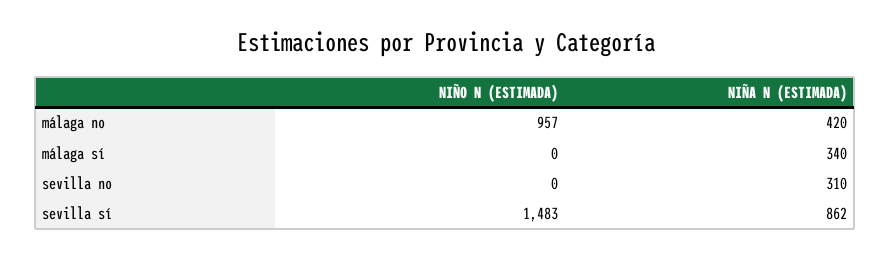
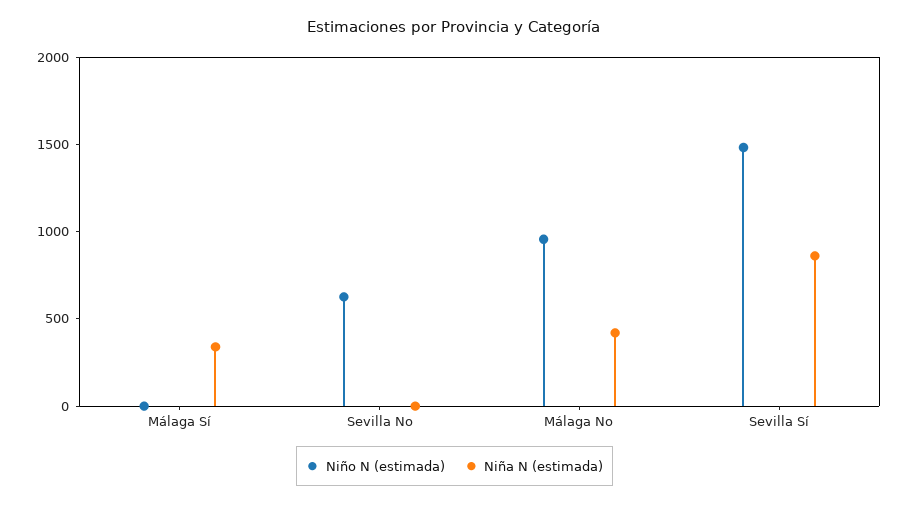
  {
    "NIÑO N (ESTIMADA)": {
      "málaga no": 957,
      "málaga sí": 0,
-     "sevilla no": 0,
+     "sevilla no": 600,
      "sevilla sí": 1483
    },
    "NIÑA N (ESTIMADA)": {
      "málaga no": 420,
      "málaga sí": 340,
-     "sevilla no": 310,
+     "sevilla no": 0,
      "sevilla sí": 862
    }
  }

